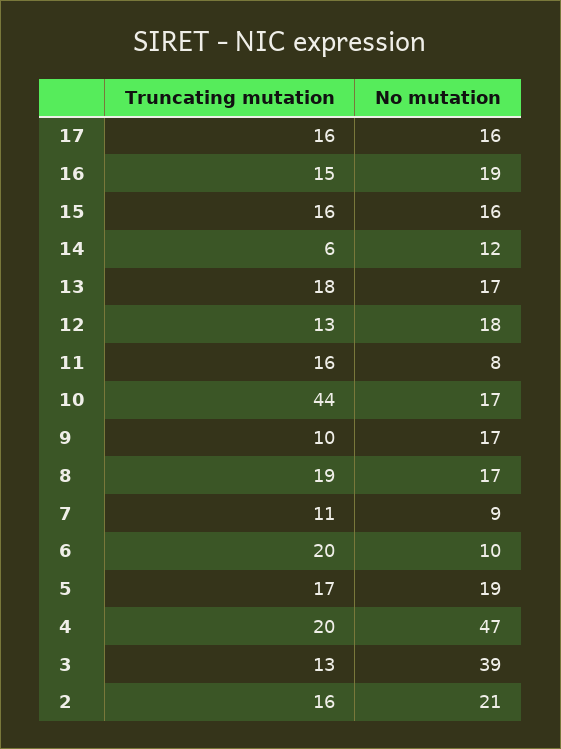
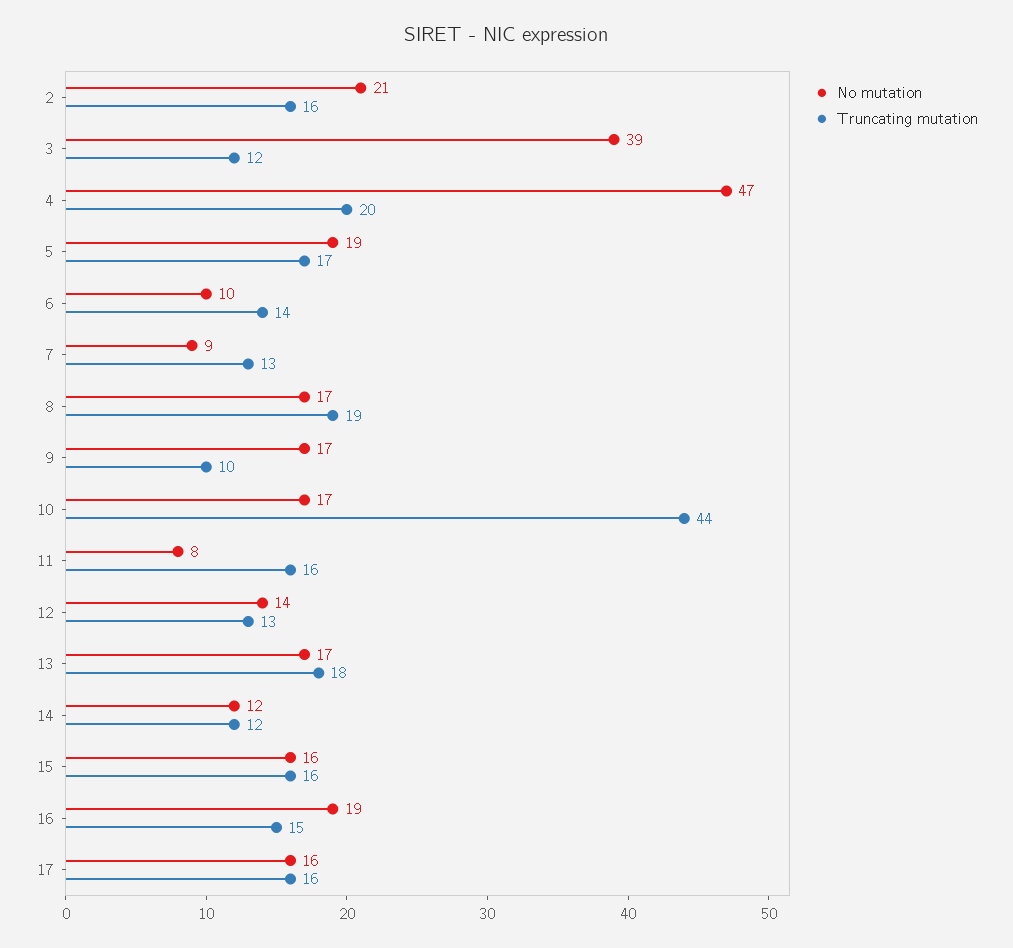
  {
    "Truncating mutation": {
      "17": 16,
      "16": 15,
      "15": 16,
-     "14": 6,
+     "14": 12,
      "13": 18,
      "12": 13,
      "11": 16,
      "10": 44,
      "9": 10,
      "8": 19,
-     "7": 11,
+     "7": 13,
-     "6": 20,
+     "6": 14,
      "5": 17,
      "4": 20,
-     "3": 13,
+     "3": 12,
      "2": 16
    },
    "No mutation": {
      "17": 16,
      "16": 19,
      "15": 16,
      "14": 12,
      "13": 17,
-     "12": 18,
+     "12": 14,
      "11": 8,
      "10": 17,
      "9": 17,
      "8": 17,
      "7": 9,
      "6": 10,
      "5": 19,
      "4": 47,
      "3": 39,
      "2": 21
    }
  }

